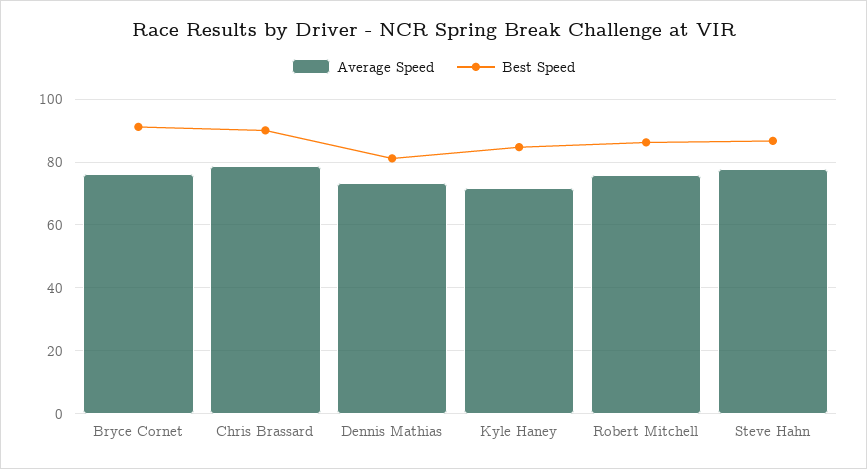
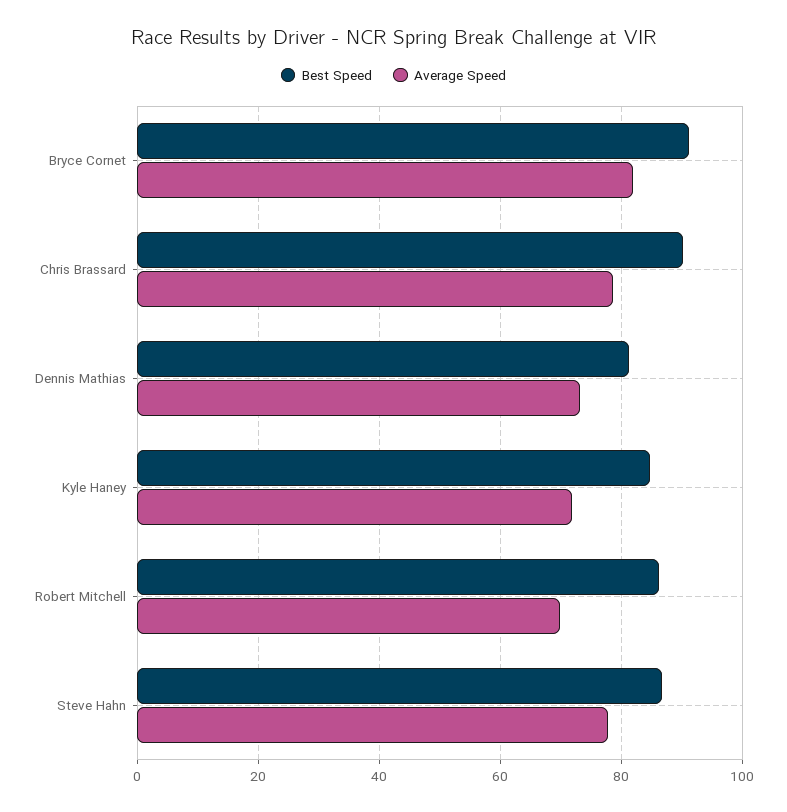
  {
    "Average Speed": {
-     "Bryce Cornet": 76,
+     "Bryce Cornet": 82,
      "Chris Brassard": 78,
      "Dennis Mathias": 74,
      "Kyle Haney": 72,
-     "Robert Mitchell": 76,
+     "Robert Mitchell": 70,
      "Steve Hahn": 78
    },
    "Best Speed": {
      "Bryce Cornet": 92,
      "Chris Brassard": 90,
      "Dennis Mathias": 82,
      "Kyle Haney": 84,
      "Robert Mitchell": 86,
      "Steve Hahn": 86
    }
  }

